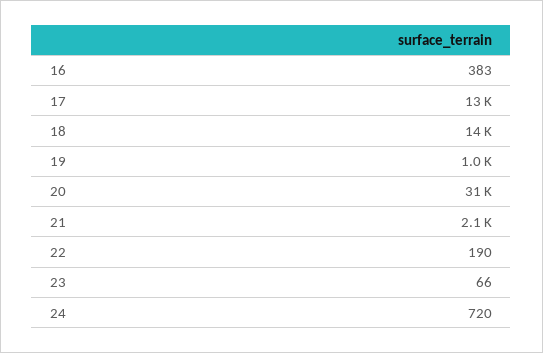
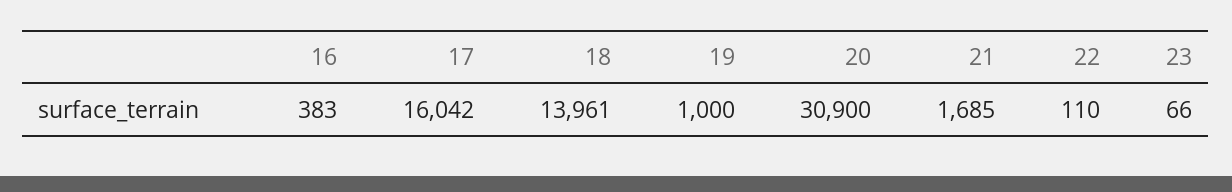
  {
    "16": 383,
-   "17": 13000,
+   "17": 16042,
    "18": 13961,
    "19": 1000,
    "20": 30900,
-   "21": 2100,
+   "21": 1685,
-   "22": 190,
+   "22": 110,
-   "23": 66,
+   "23": 66
-   "24": 720
  }

